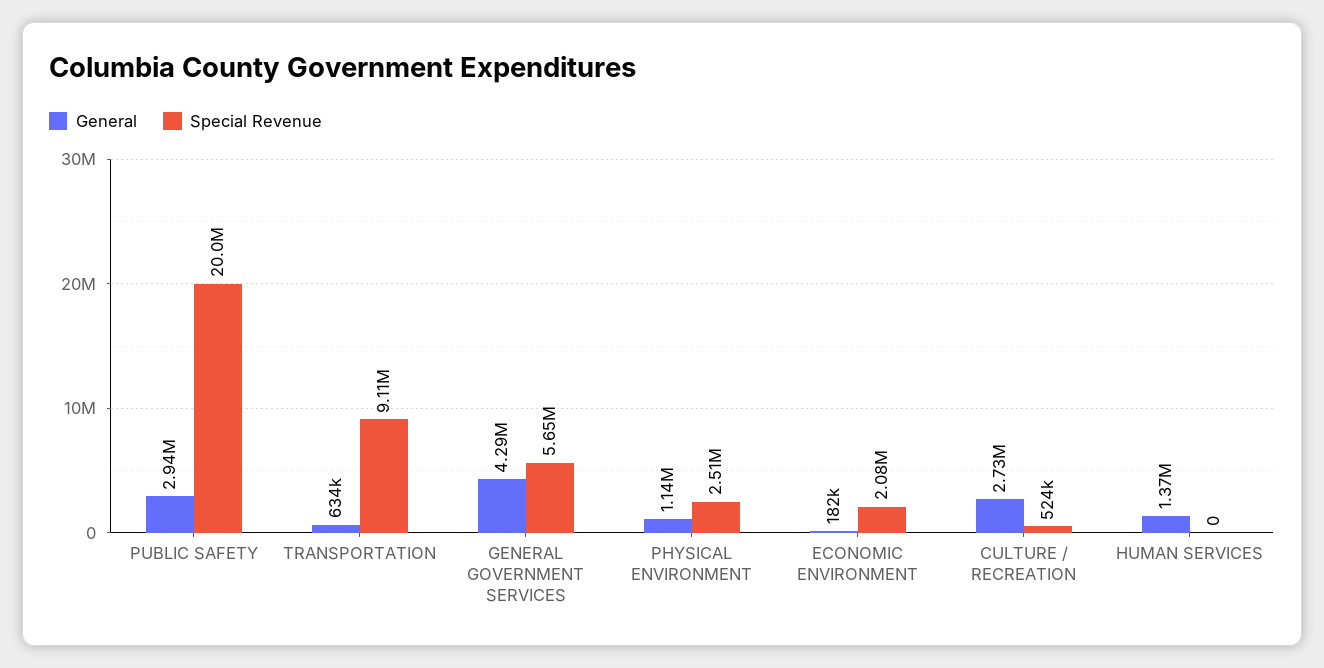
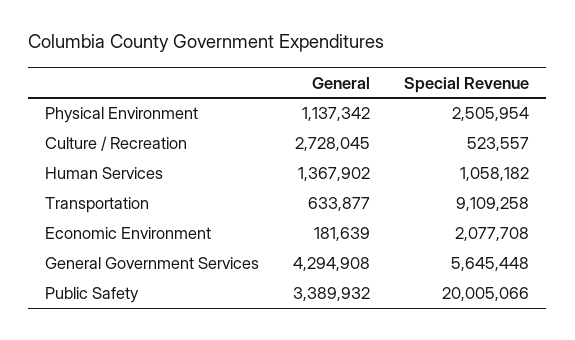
  {
    "General": {
-     "PUBLIC SAFETY": 2940000,
+     "PUBLIC SAFETY": 3389932,
      "TRANSPORTATION": 633877,
      "GENERAL GOVERNMENT SERVICES": 4294908,
      "PHYSICAL ENVIRONMENT": 1137342,
      "ECONOMIC ENVIRONMENT": 181639,
      "CULTURE / RECREATION": 2728045,
      "HUMAN SERVICES": 1367902
    },
    "Special Revenue": {
      "PUBLIC SAFETY": 20005066,
      "TRANSPORTATION": 9109258,
      "GENERAL GOVERNMENT SERVICES": 5645448,
      "PHYSICAL ENVIRONMENT": 2505954,
      "ECONOMIC ENVIRONMENT": 2077708,
      "CULTURE / RECREATION": 523557,
-     "HUMAN SERVICES": 0
+     "HUMAN SERVICES": 1058182
    }
  }

